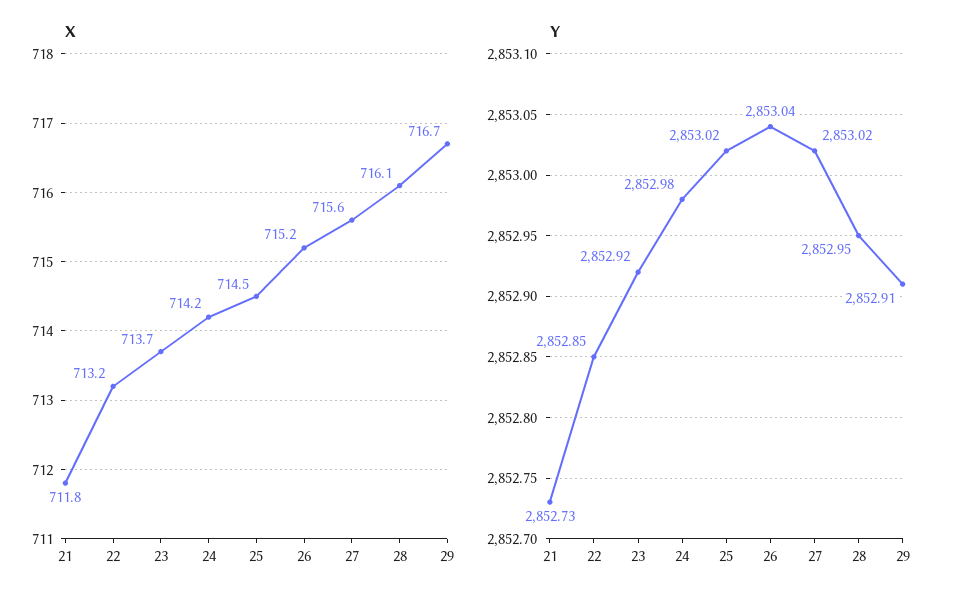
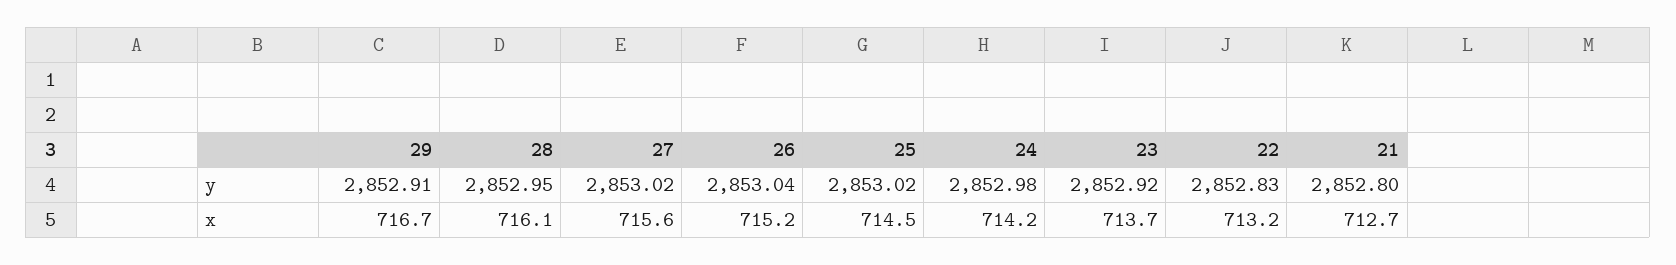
  {
    "X": {
-     "21": 711.8,
+     "21": 712.7,
      "22": 713.2,
      "23": 713.7,
      "24": 714.2,
      "25": 714.5,
      "26": 715.2,
      "27": 715.6,
      "28": 716.1,
      "29": 716.7
    },
    "Y": {
-     "21": 2852.73,
+     "21": 2852.8,
-     "22": 2852.85,
+     "22": 2852.83,
      "23": 2852.92,
      "24": 2852.98,
      "25": 2853.02,
      "26": 2853.04,
      "27": 2853.02,
      "28": 2852.95,
      "29": 2852.91
    }
  }

